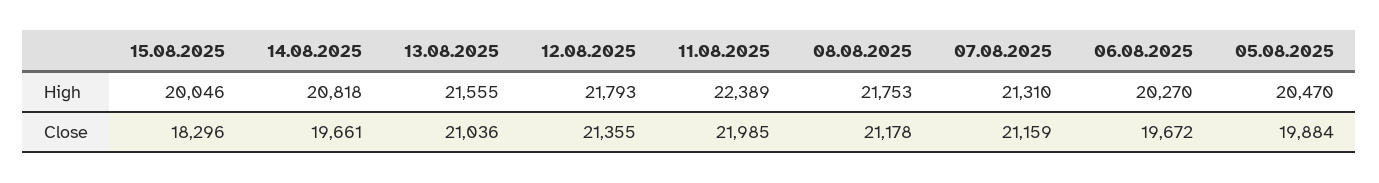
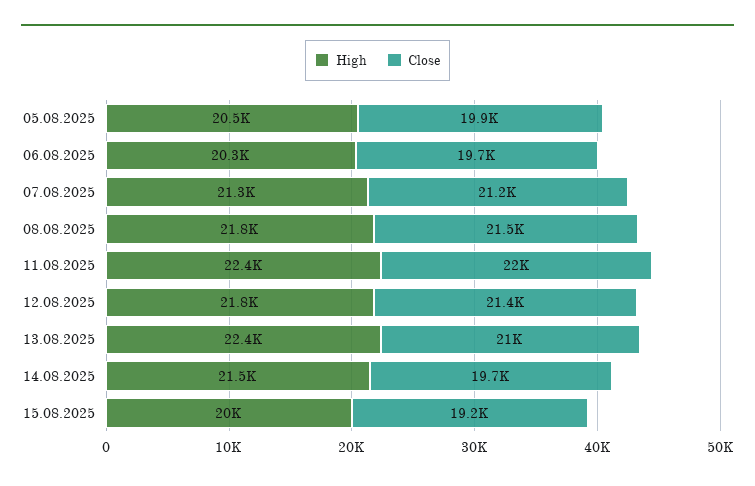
  {
    "High": {
      "15.08.2025": 20046,
-     "14.08.2025": 20818,
+     "14.08.2025": 21500,
-     "13.08.2025": 21555,
+     "13.08.2025": 22400,
      "12.08.2025": 21793,
      "11.08.2025": 22389,
      "08.08.2025": 21753,
      "07.08.2025": 21310,
      "06.08.2025": 20270,
      "05.08.2025": 20470
    },
    "Close": {
-     "15.08.2025": 18296,
+     "15.08.2025": 19200,
      "14.08.2025": 19661,
      "13.08.2025": 21036,
      "12.08.2025": 21355,
      "11.08.2025": 21985,
-     "08.08.2025": 21178,
+     "08.08.2025": 21500,
      "07.08.2025": 21159,
      "06.08.2025": 19672,
      "05.08.2025": 19884
    }
  }

